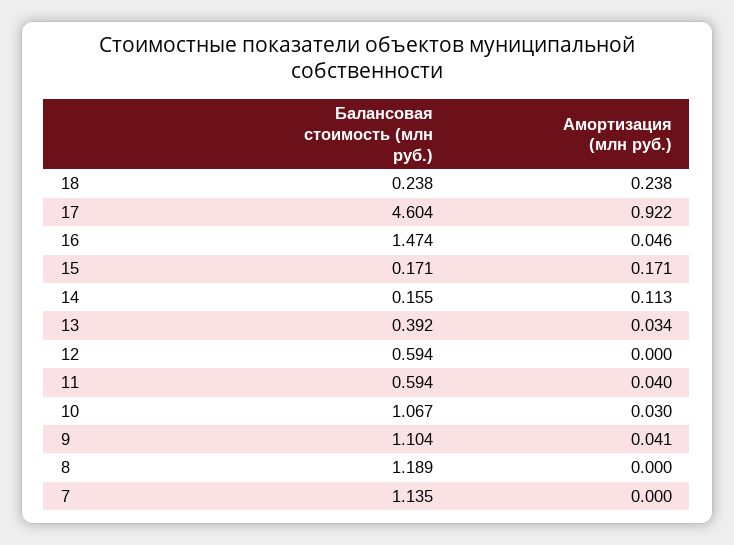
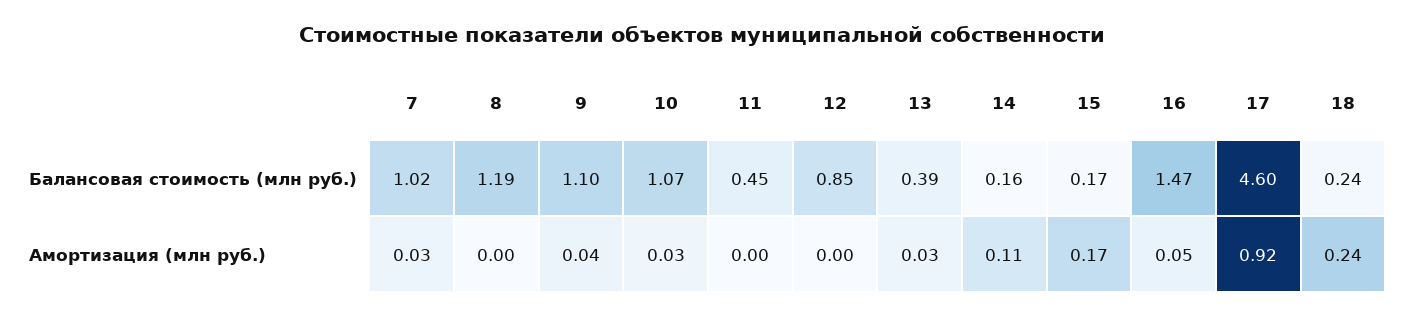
  {
    "Балансовая стоимость (млн руб.)": {
      "18": 0.238,
      "17": 4.604,
      "16": 1.474,
      "15": 0.171,
      "14": 0.155,
      "13": 0.392,
-     "12": 0.594,
+     "12": 0.85,
-     "11": 0.594,
+     "11": 0.45,
      "10": 1.067,
      "9": 1.104,
      "8": 1.189,
-     "7": 1.135
+     "7": 1.02
    },
    "Амортизация (млн руб.)": {
      "18": 0.238,
      "17": 0.922,
      "16": 0.046,
      "15": 0.171,
      "14": 0.113,
      "13": 0.034,
      "12": 0,
-     "11": 0.04,
+     "11": 0,
      "10": 0.03,
      "9": 0.041,
      "8": 0,
-     "7": 0
+     "7": 0.03
    }
  }

